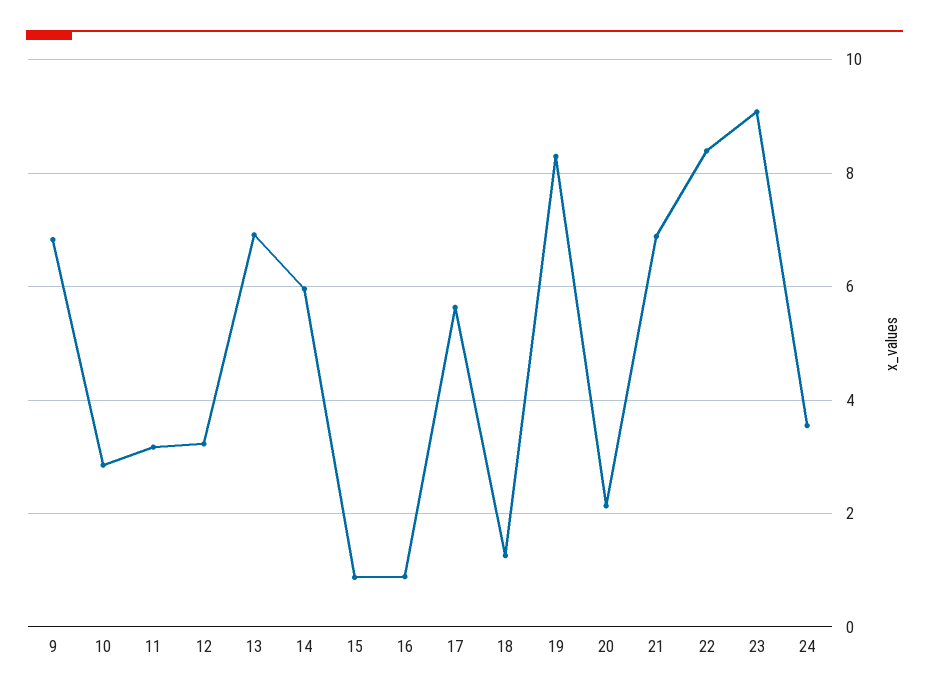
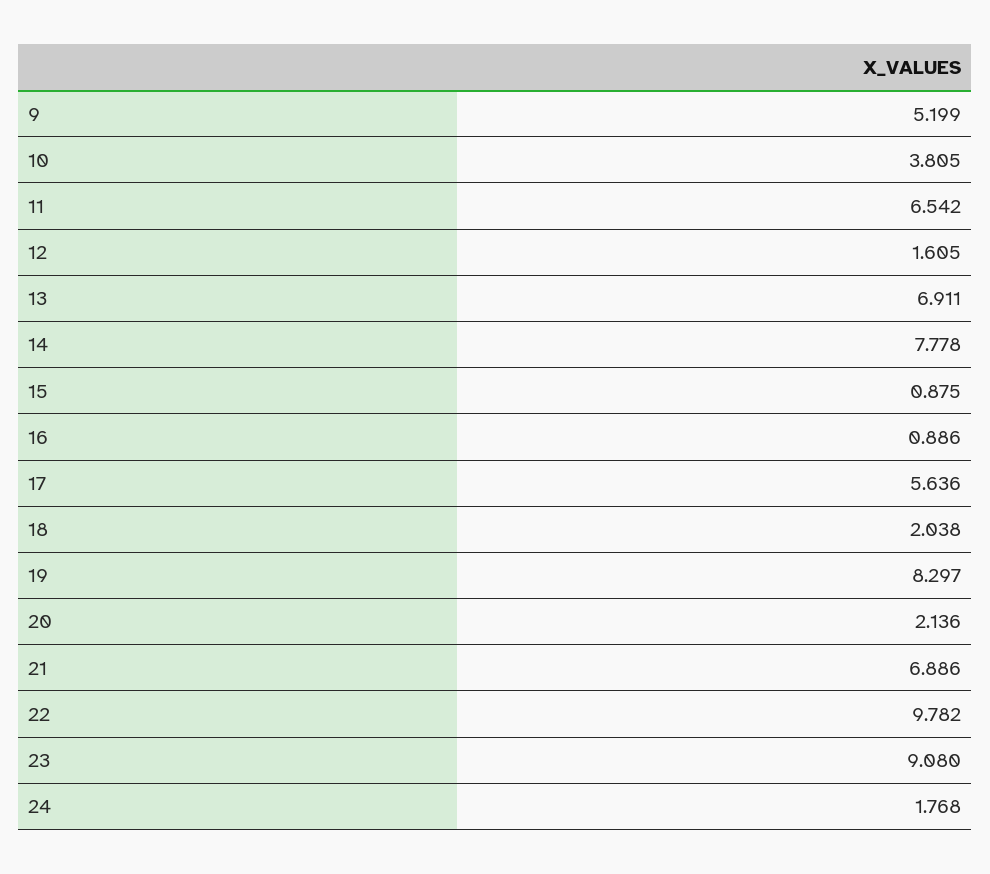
  {
-   "9": 6.8,
+   "9": 5.199,
-   "10": 2.8,
+   "10": 3.805,
-   "11": 3.2,
+   "11": 6.542,
-   "12": 3.2,
+   "12": 1.605,
    "13": 6.911,
-   "14": 6,
+   "14": 7.778,
    "15": 0.875,
    "16": 0.886,
    "17": 5.636,
-   "18": 1.2,
+   "18": 2.038,
    "19": 8.297,
    "20": 2.136,
    "21": 6.886,
-   "22": 8.4,
+   "22": 9.782,
    "23": 9.08,
-   "24": 3.6
+   "24": 1.768
  }

